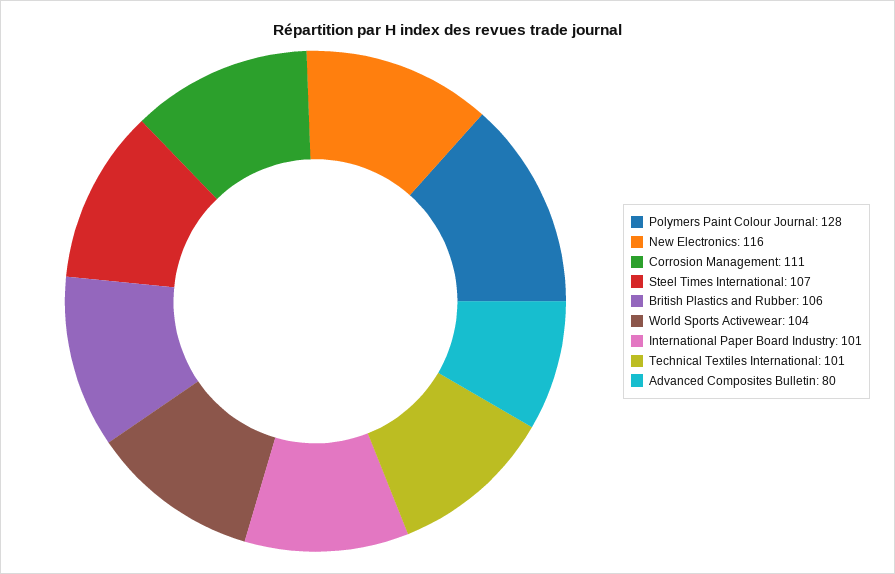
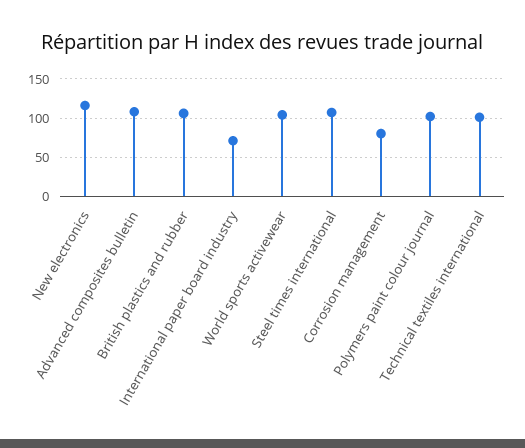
  {
-   "Polymers Paint Colour Journal": 128,
+   "Polymers Paint Colour Journal": 100,
    "New Electronics": 116,
-   "Corrosion Management": 111,
+   "Corrosion Management": 80,
    "Steel Times International": 107,
    "British Plastics and Rubber": 106,
    "World Sports Activewear": 104,
-   "International Paper Board Industry": 101,
+   "International Paper Board Industry": 70,
    "Technical Textiles International": 101,
-   "Advanced Composites Bulletin": 80
+   "Advanced Composites Bulletin": 110
  }

